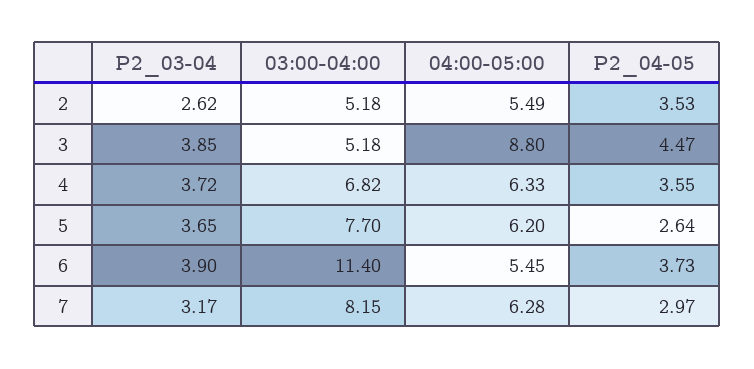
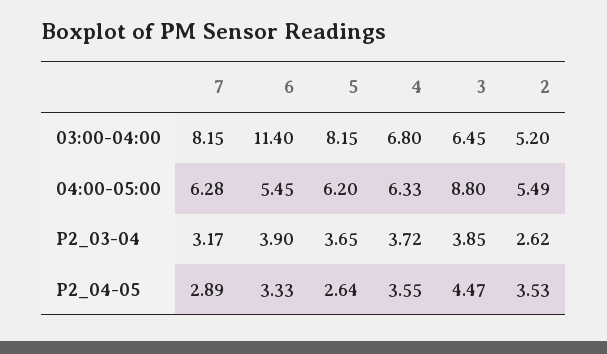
  {
    "P2_03-04": {
      "2": 2.62,
      "3": 3.85,
      "4": 3.72,
      "5": 3.65,
      "6": 3.9,
      "7": 3.17
    },
    "03:00-04:00": {
-     "2": 5.18,
+     "2": 5.2,
-     "3": 5.18,
+     "3": 6.45,
-     "4": 6.82,
+     "4": 6.8,
-     "5": 7.7,
+     "5": 8.15,
      "6": 11.4,
      "7": 8.15
    },
    "04:00-05:00": {
      "2": 5.49,
      "3": 8.8,
      "4": 6.33,
      "5": 6.2,
      "6": 5.45,
      "7": 6.28
    },
    "P2_04-05": {
      "2": 3.53,
      "3": 4.47,
      "4": 3.55,
      "5": 2.64,
-     "6": 3.73,
+     "6": 3.33,
-     "7": 2.97
+     "7": 2.89
    }
  }

